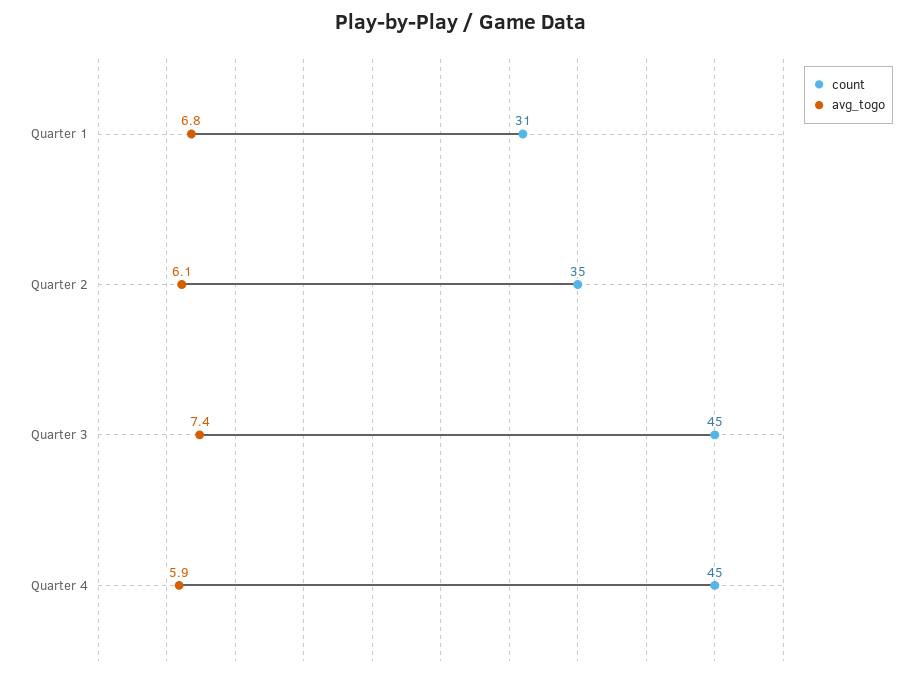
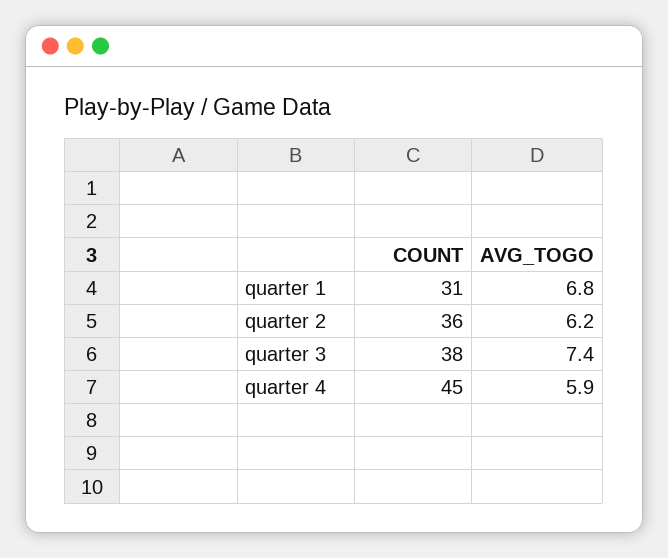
  {
    "count": {
      "Quarter 1": 31,
-     "Quarter 2": 35,
+     "Quarter 2": 36,
-     "Quarter 3": 45,
+     "Quarter 3": 38,
      "Quarter 4": 45
    },
    "avg_togo": {
      "Quarter 1": 6.8,
-     "Quarter 2": 6.1,
+     "Quarter 2": 6.2,
      "Quarter 3": 7.4,
      "Quarter 4": 5.9
    }
  }

